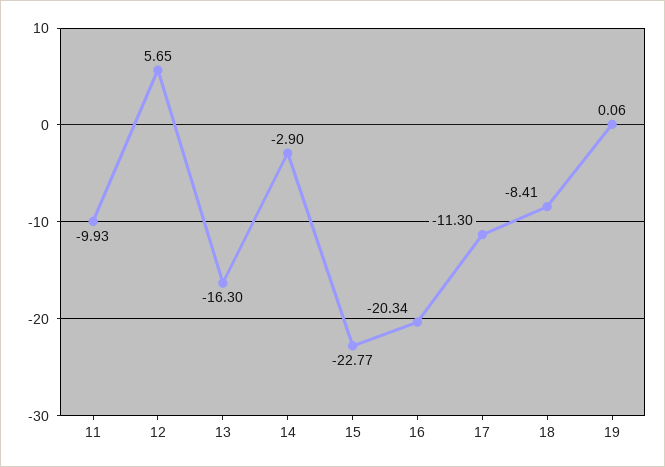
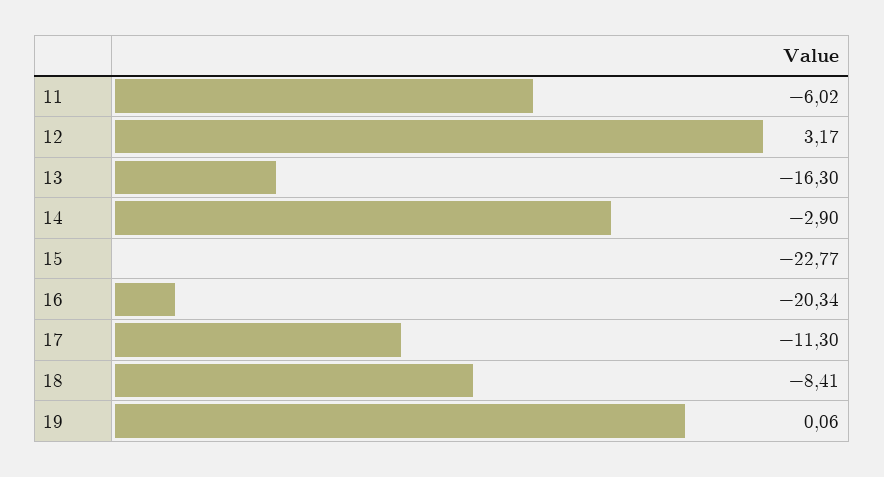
  {
-   "11": -9.93,
+   "11": -6.02,
-   "12": 5.65,
+   "12": 3.17,
    "13": -16.3,
    "14": -2.9,
    "15": -22.77,
    "16": -20.34,
    "17": -11.3,
    "18": -8.41,
    "19": 0.06
  }

